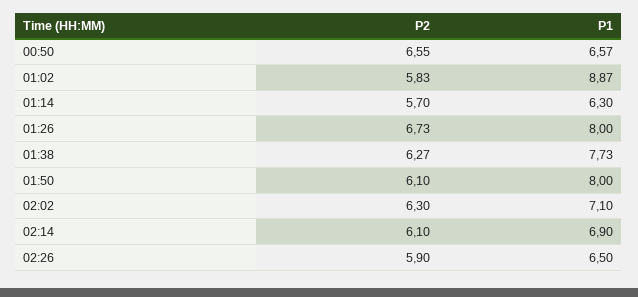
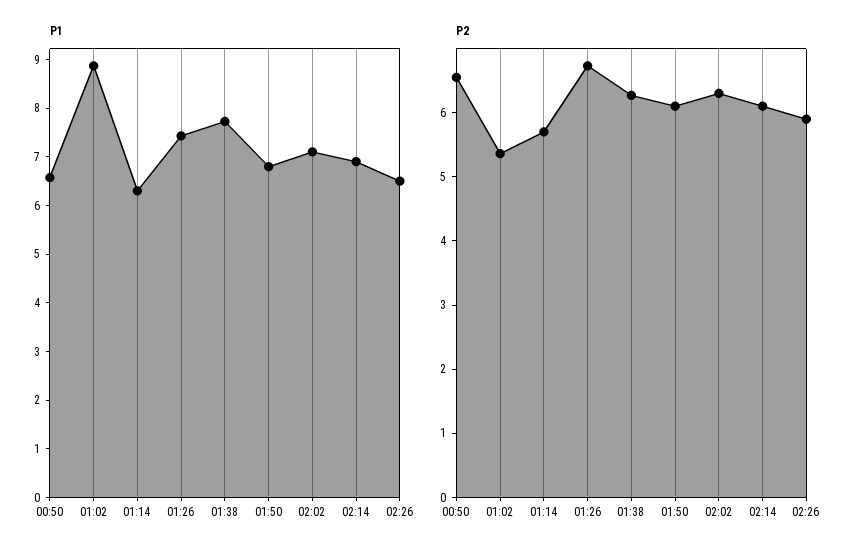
  {
    "P2": {
      "00:50": 6.55,
-     "01:02": 5.83,
+     "01:02": 5.4,
      "01:14": 5.7,
      "01:26": 6.73,
      "01:38": 6.27,
      "01:50": 6.1,
      "02:02": 6.3,
      "02:14": 6.1,
      "02:26": 5.9
    },
    "P1": {
      "00:50": 6.57,
      "01:02": 8.87,
      "01:14": 6.3,
-     "01:26": 8,
+     "01:26": 7.4,
      "01:38": 7.73,
-     "01:50": 8,
+     "01:50": 6.8,
      "02:02": 7.1,
      "02:14": 6.9,
      "02:26": 6.5
    }
  }

